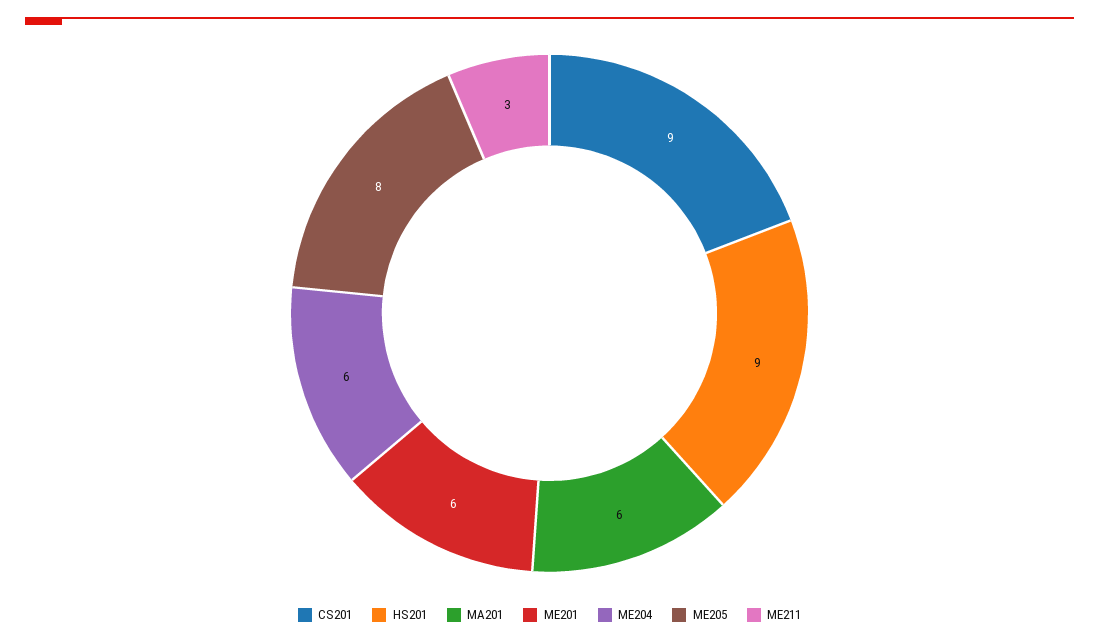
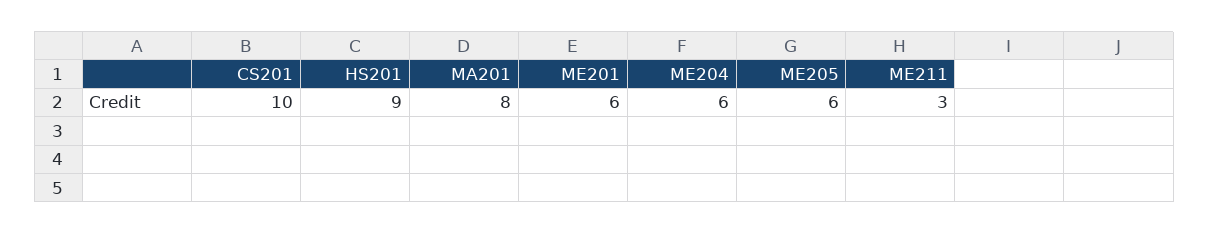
  {
-   "CS201": 9,
+   "CS201": 10,
    "HS201": 9,
-   "MA201": 6,
+   "MA201": 8,
    "ME201": 6,
    "ME204": 6,
-   "ME205": 8,
+   "ME205": 6,
    "ME211": 3
  }

